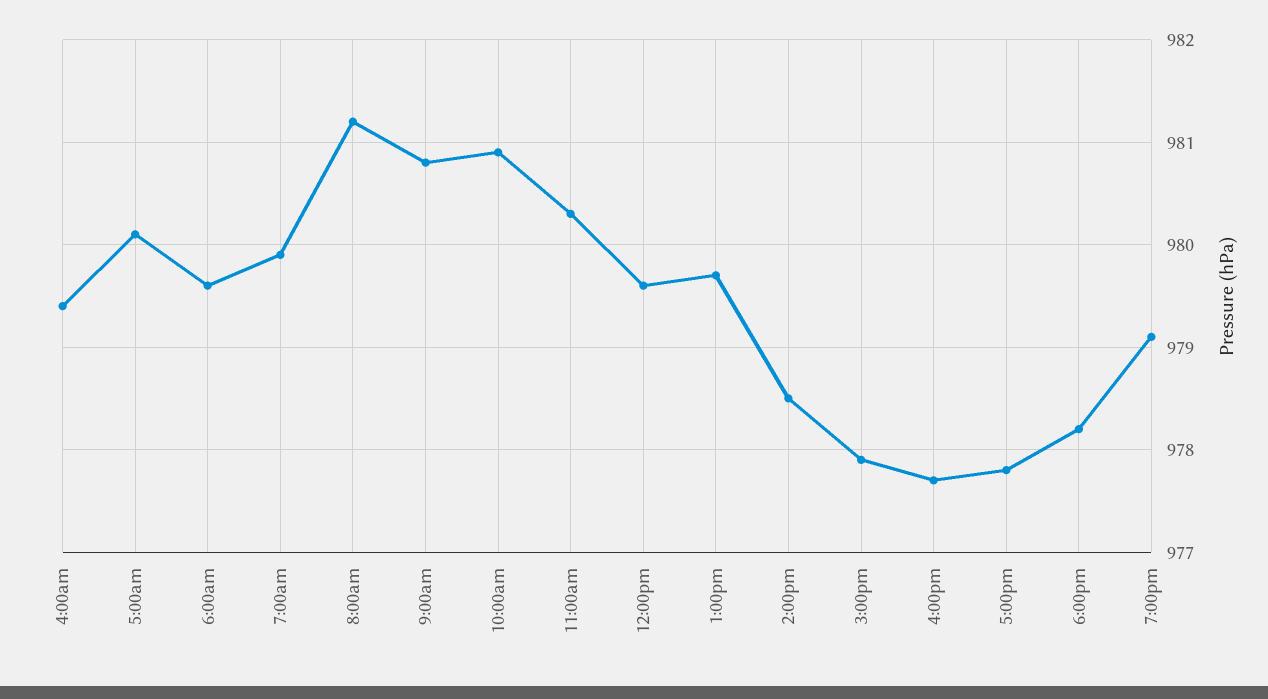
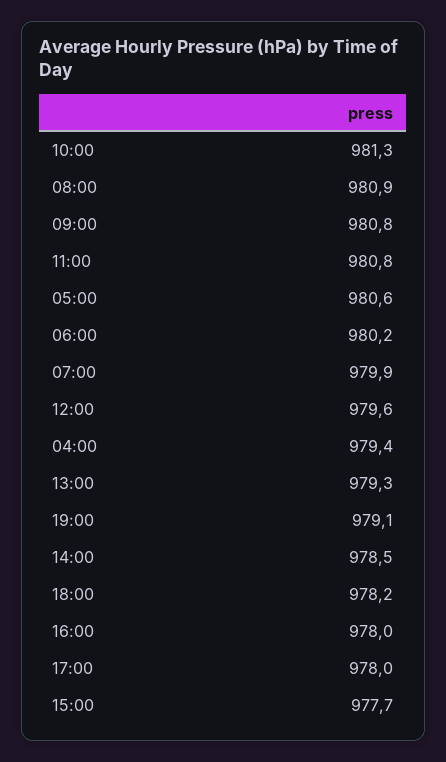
  {
    "4:00am": 979.4,
-   "5:00am": 980.1,
+   "5:00am": 980.6,
-   "6:00am": 979.6,
+   "6:00am": 980.2,
    "7:00am": 979.9,
-   "8:00am": 981.2,
+   "8:00am": 980.9,
    "9:00am": 980.8,
-   "10:00am": 980.9,
+   "10:00am": 981.3,
-   "11:00am": 980.3,
+   "11:00am": 980.8,
    "12:00pm": 979.6,
-   "1:00pm": 979.7,
+   "1:00pm": 979.3,
    "2:00pm": 978.5,
-   "3:00pm": 977.9,
+   "3:00pm": 977.7,
-   "4:00pm": 977.7,
+   "4:00pm": 978,
-   "5:00pm": 977.8,
+   "5:00pm": 978,
    "6:00pm": 978.2,
    "7:00pm": 979.1
  }

